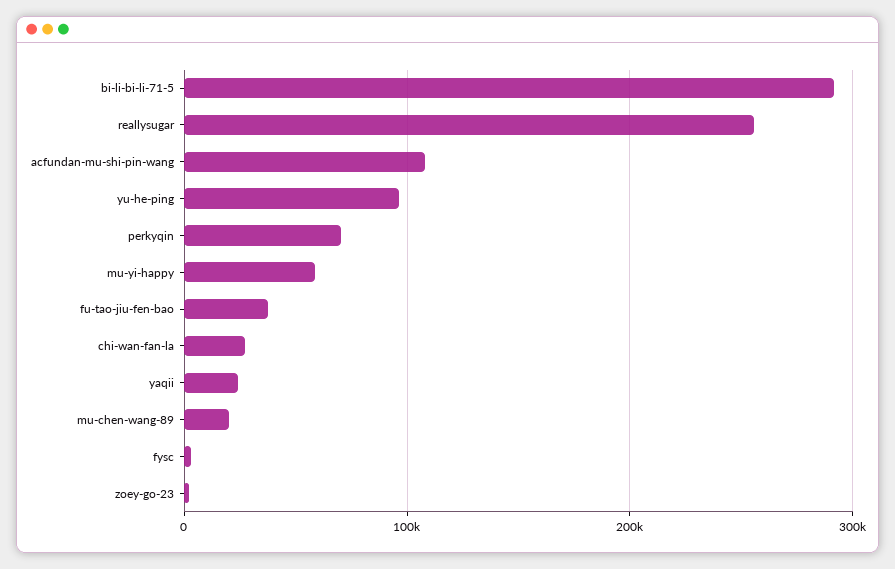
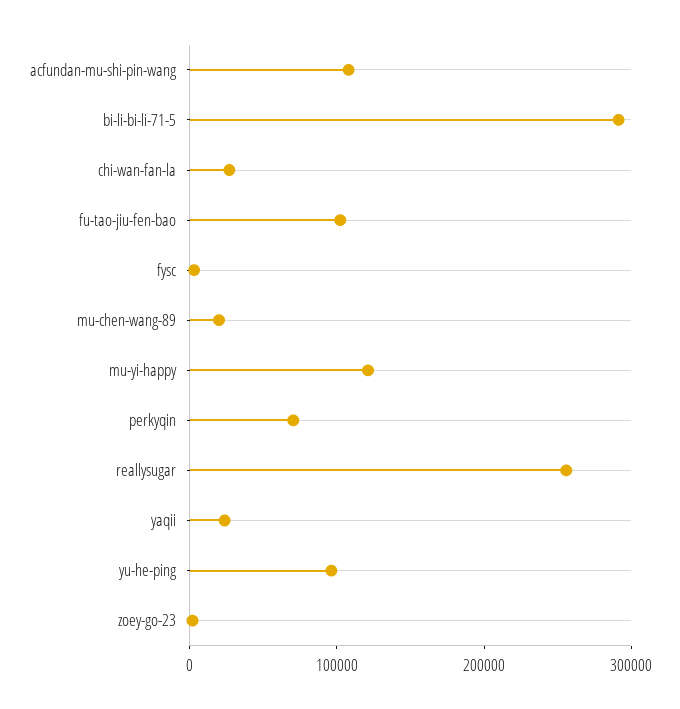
  {
    "bi-li-bi-li-71-5": 290000,
    "reallysugar": 260000,
    "acfundan-mu-shi-pin-wang": 110000,
    "yu-he-ping": 100000,
    "perkyqin": 70000,
-   "mu-yi-happy": 60000,
+   "mu-yi-happy": 120000,
-   "fu-tao-jiu-fen-bao": 40000,
+   "fu-tao-jiu-fen-bao": 100000,
    "chi-wan-fan-la": 30000,
    "yaqii": 20000,
    "mu-chen-wang-89": 20000,
    "fysc": 0,
    "zoey-go-23": 0
  }

